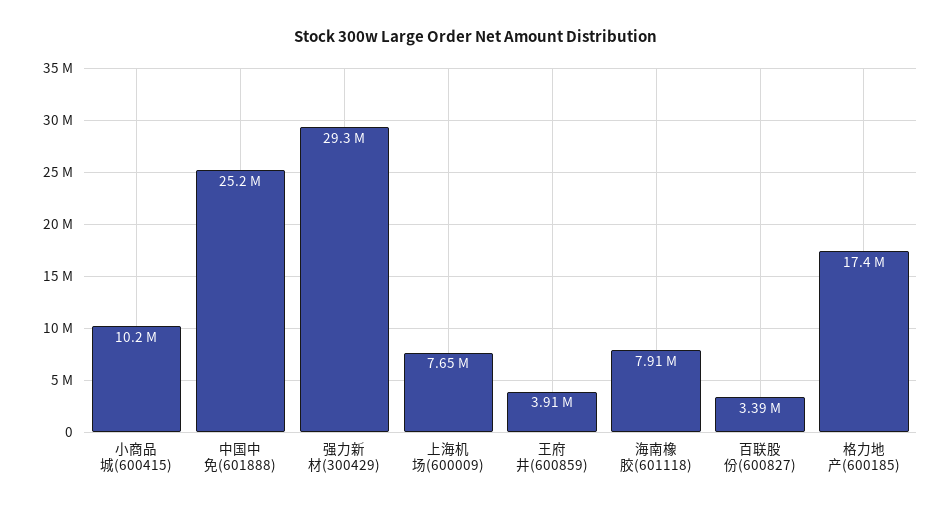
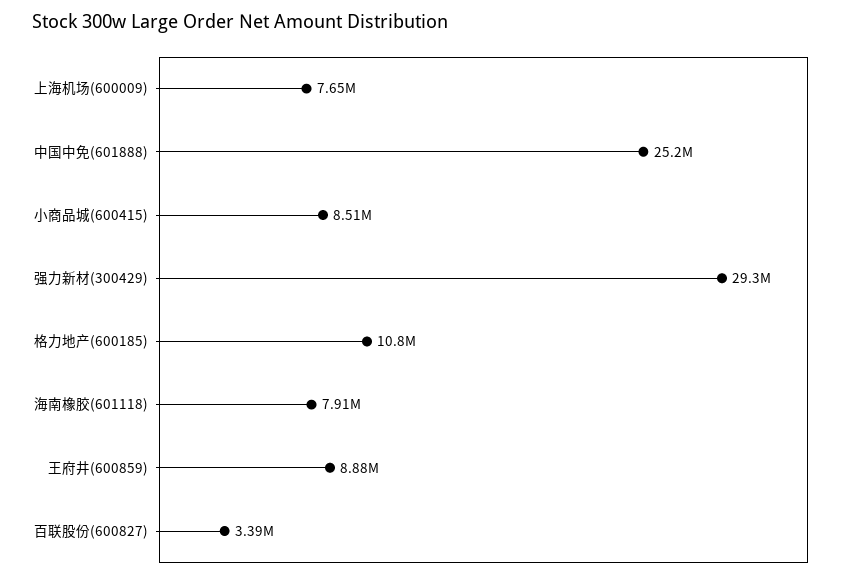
  {
-   "小商品城(600415)": 10200000,
+   "小商品城(600415)": 8510000,
    "中国中免(601888)": 25200000,
    "强力新材(300429)": 29300000,
    "上海机场(600009)": 7650000,
-   "王府井(600859)": 3910000,
+   "王府井(600859)": 8880000,
    "海南橡胶(601118)": 7910000,
    "百联股份(600827)": 3390000,
-   "格力地产(600185)": 17400000
+   "格力地产(600185)": 10800000
  }

